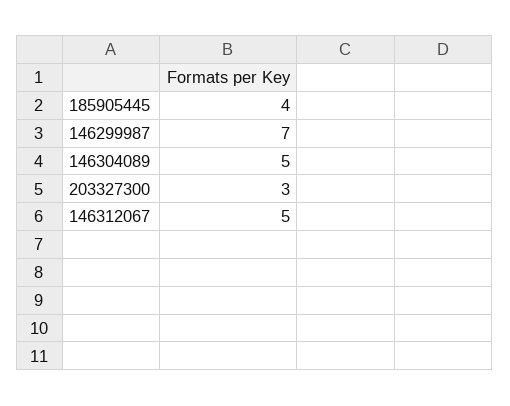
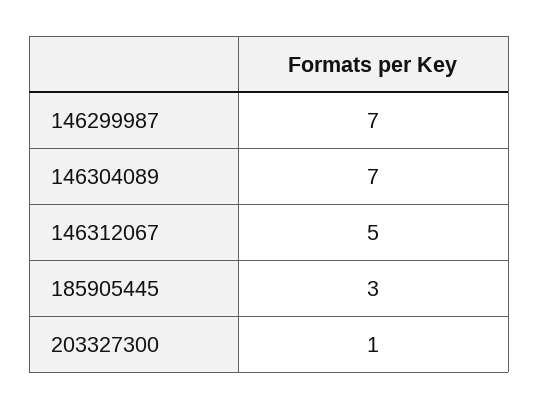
  {
-   "185905445": 4,
+   "185905445": 3,
    "146299987": 7,
-   "146304089": 5,
+   "146304089": 7,
-   "203327300": 3,
+   "203327300": 1,
    "146312067": 5
  }

